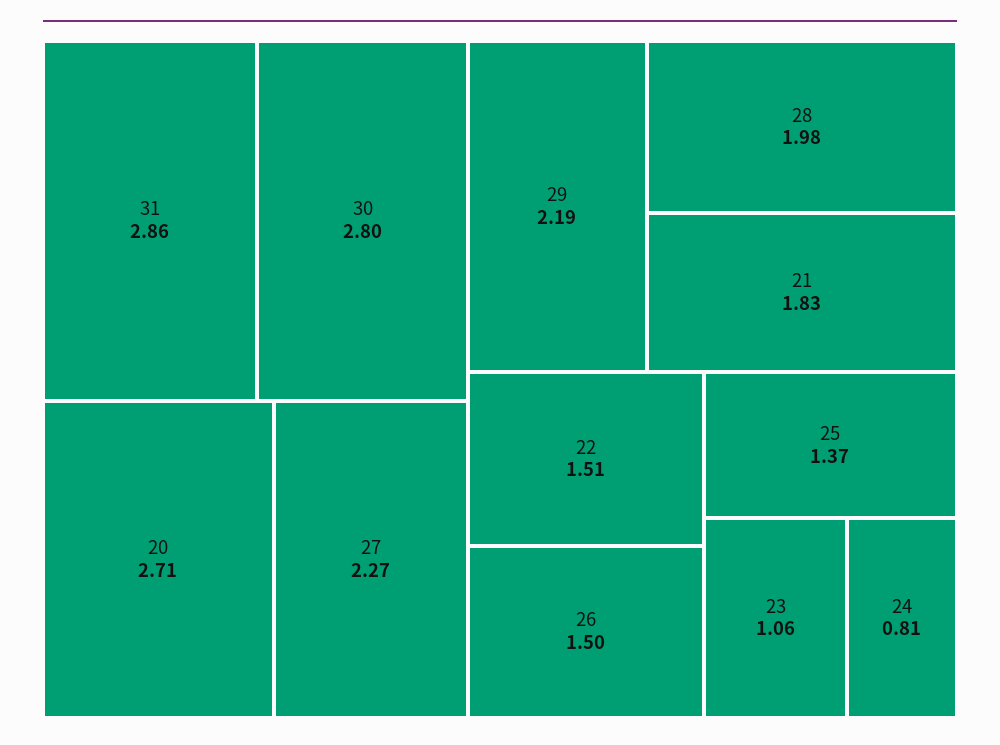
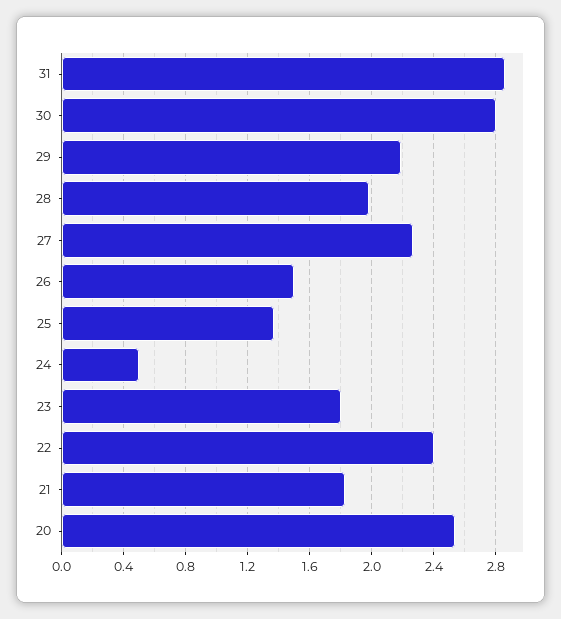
  {
    "31": 2.86,
    "30": 2.8,
-   "20": 2.71,
+   "20": 2.55,
    "27": 2.27,
    "29": 2.19,
    "28": 1.98,
    "21": 1.83,
-   "22": 1.51,
+   "22": 2.4,
    "26": 1.5,
    "25": 1.37,
-   "23": 1.06,
+   "23": 1.8,
-   "24": 0.81
+   "24": 0.5
  }

